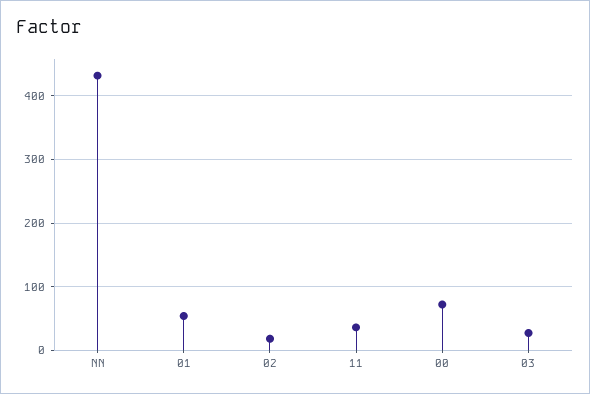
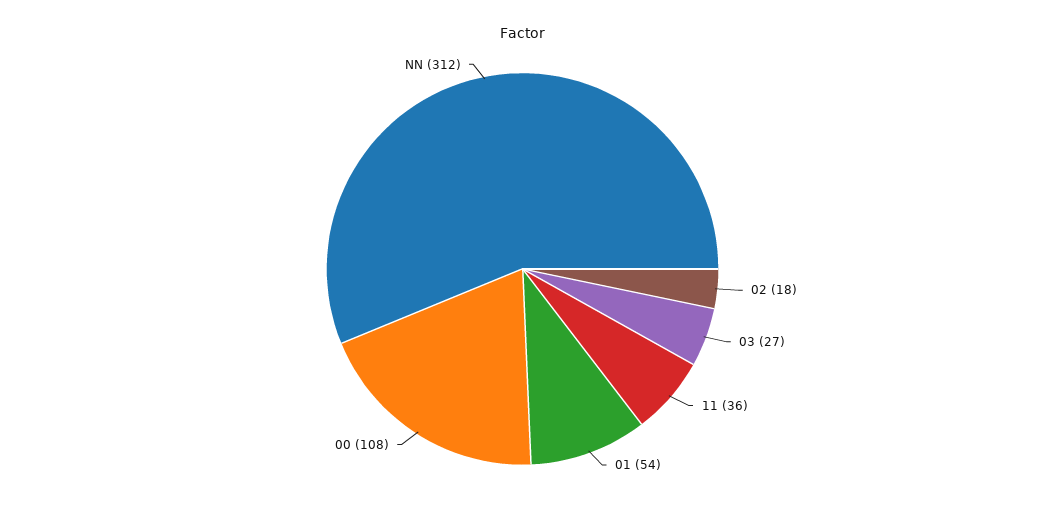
  {
-   "NN": 430,
+   "NN": 312,
    "01": 54,
    "02": 18,
    "11": 36,
-   "00": 70,
+   "00": 108,
    "03": 27
  }

